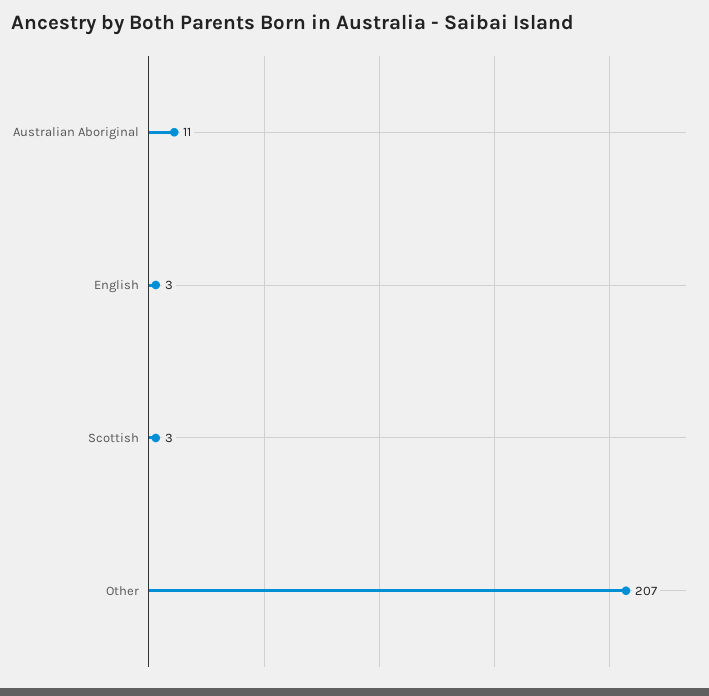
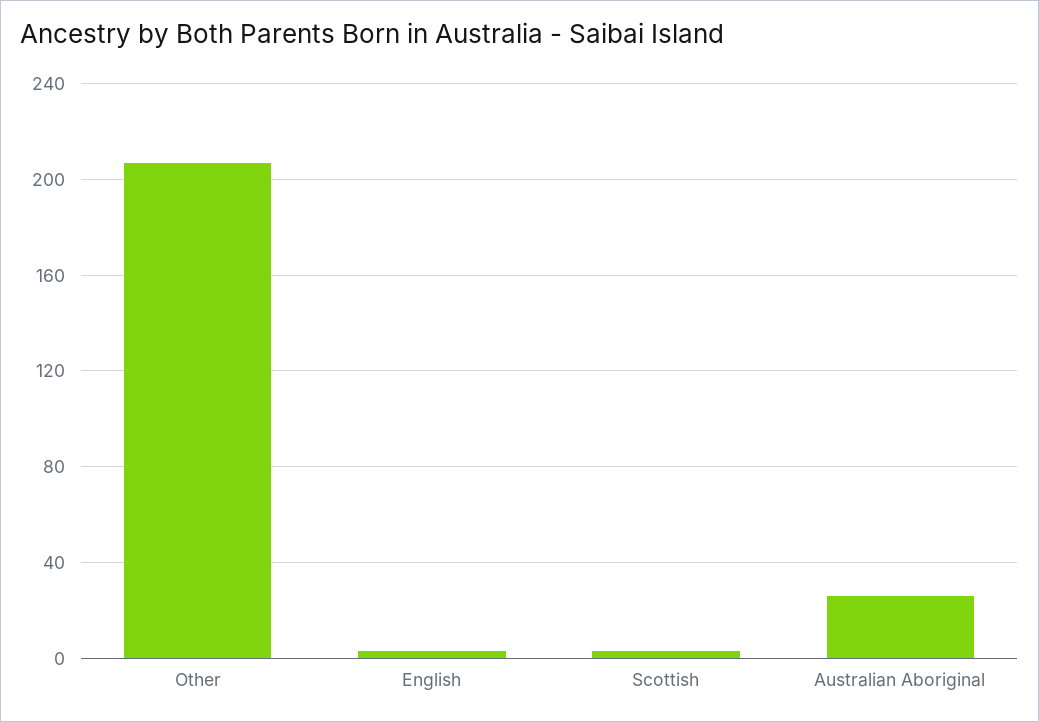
  {
-   "Australian Aboriginal": 11,
+   "Australian Aboriginal": 25,
    "English": 3,
    "Scottish": 3,
    "Other": 207
  }

